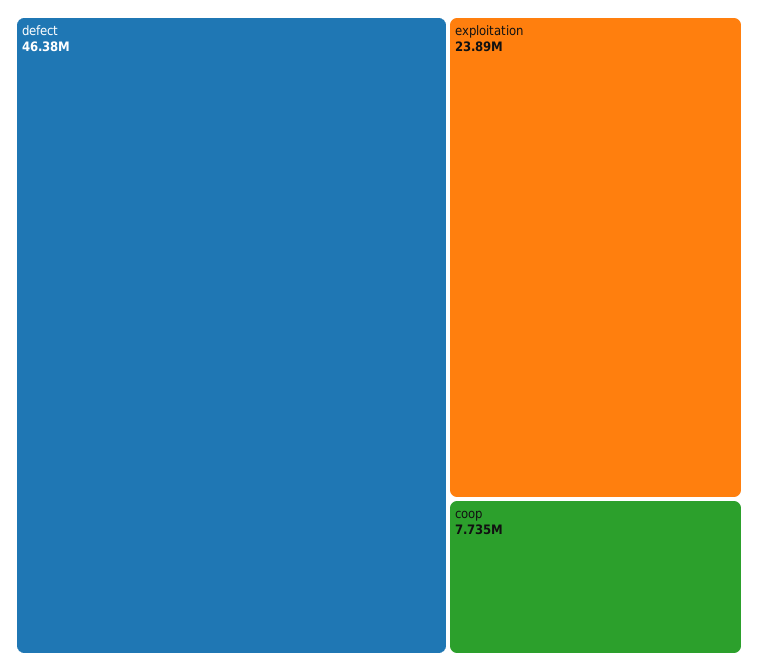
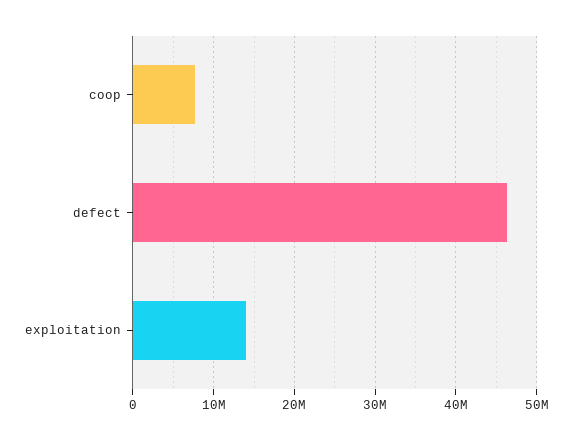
  {
    "defect": 46380000,
-   "exploitation": 23890000,
+   "exploitation": 14000000,
    "coop": 7735000
  }

